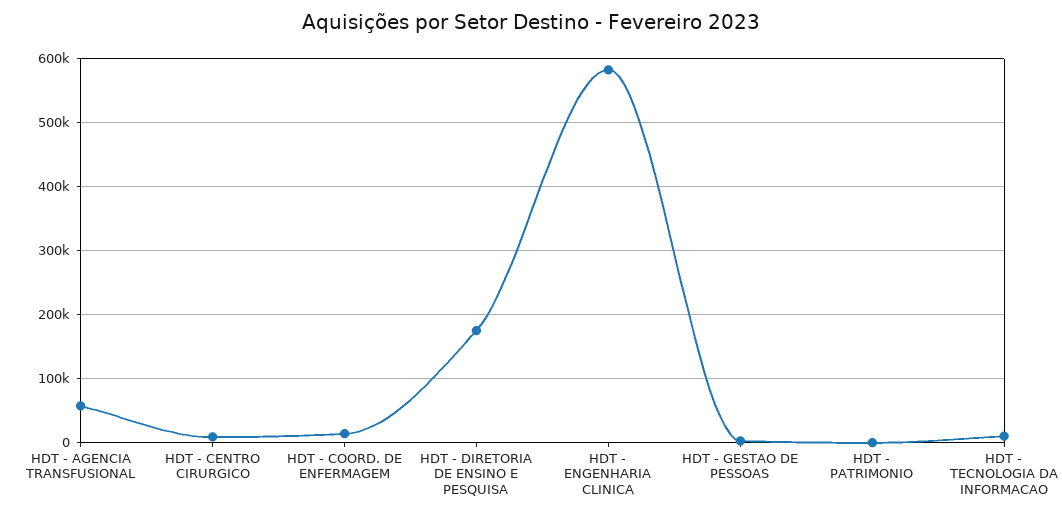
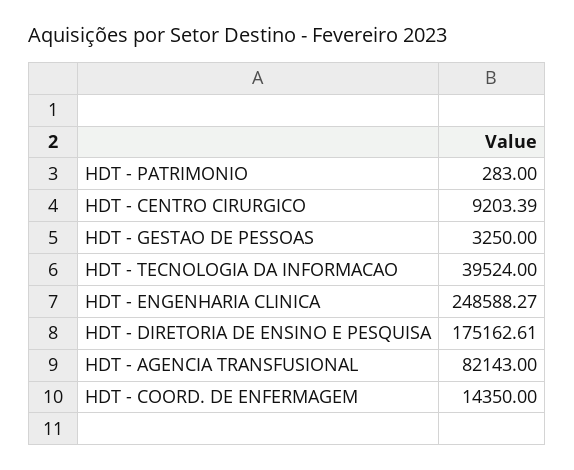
  {
-   "HDT - AGENCIA TRANSFUSIONAL": 60000,
+   "HDT - AGENCIA TRANSFUSIONAL": 82143,
    "HDT - CENTRO CIRURGICO": 9203.39,
    "HDT - COORD. DE ENFERMAGEM": 14350,
    "HDT - DIRETORIA DE ENSINO E PESQUISA": 175162.61,
-   "HDT - ENGENHARIA CLINICA": 580000,
+   "HDT - ENGENHARIA CLINICA": 248588.27,
    "HDT - GESTAO DE PESSOAS": 3250,
    "HDT - PATRIMONIO": 283,
-   "HDT - TECNOLOGIA DA INFORMACAO": 10000
+   "HDT - TECNOLOGIA DA INFORMACAO": 39524
  }

